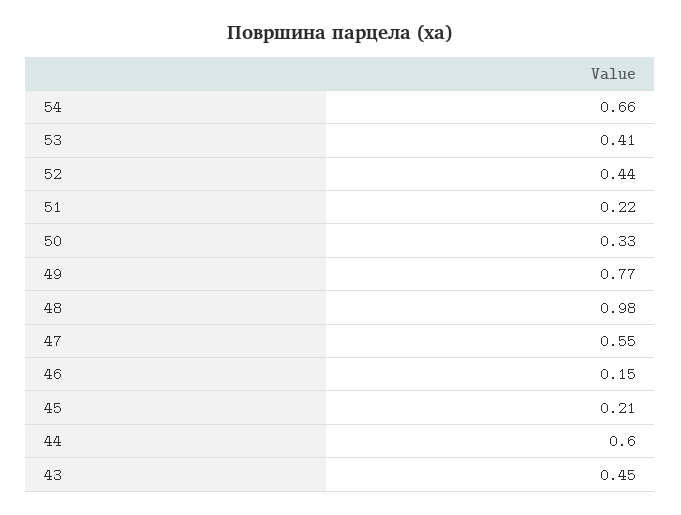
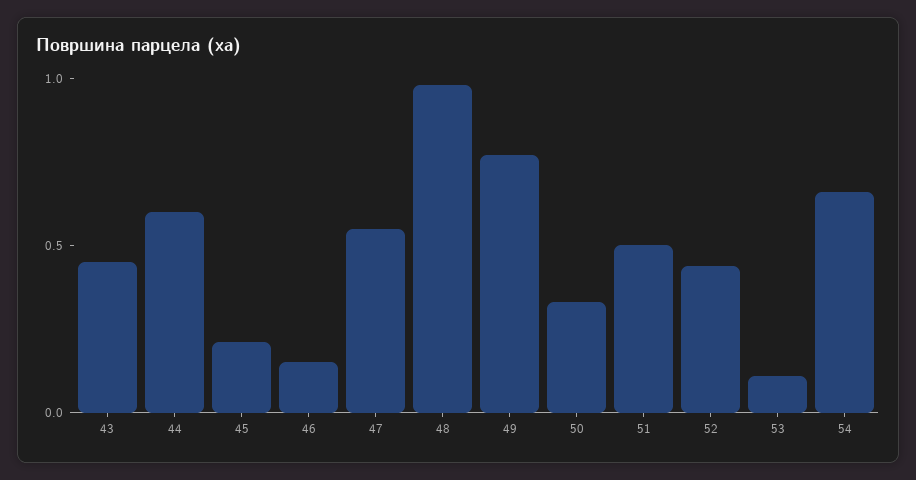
  {
    "54": 0.66,
-   "53": 0.41,
+   "53": 0.1,
    "52": 0.44,
-   "51": 0.22,
+   "51": 0.5,
    "50": 0.33,
    "49": 0.77,
    "48": 0.98,
    "47": 0.55,
    "46": 0.15,
    "45": 0.21,
    "44": 0.6,
    "43": 0.45
  }

